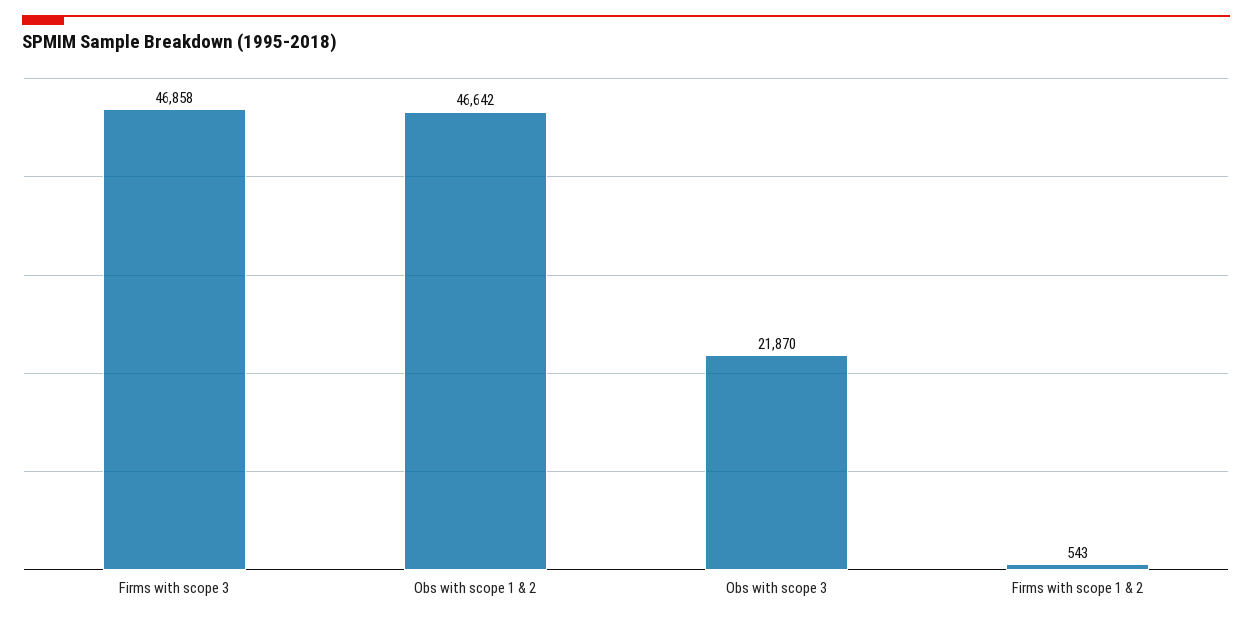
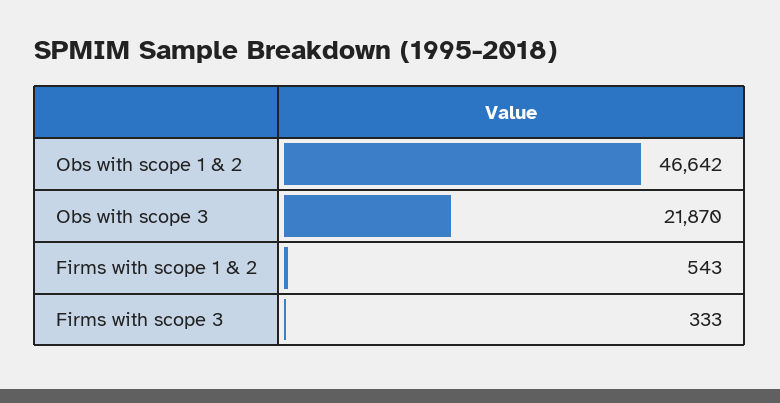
  {
-   "Firms with scope 3": 46858,
+   "Firms with scope 3": 333,
    "Obs with scope 1 & 2": 46642,
    "Obs with scope 3": 21870,
    "Firms with scope 1 & 2": 543
  }

